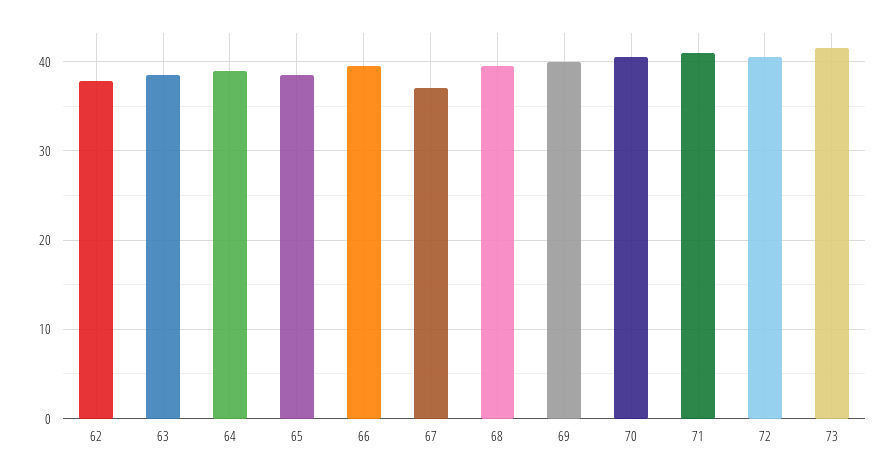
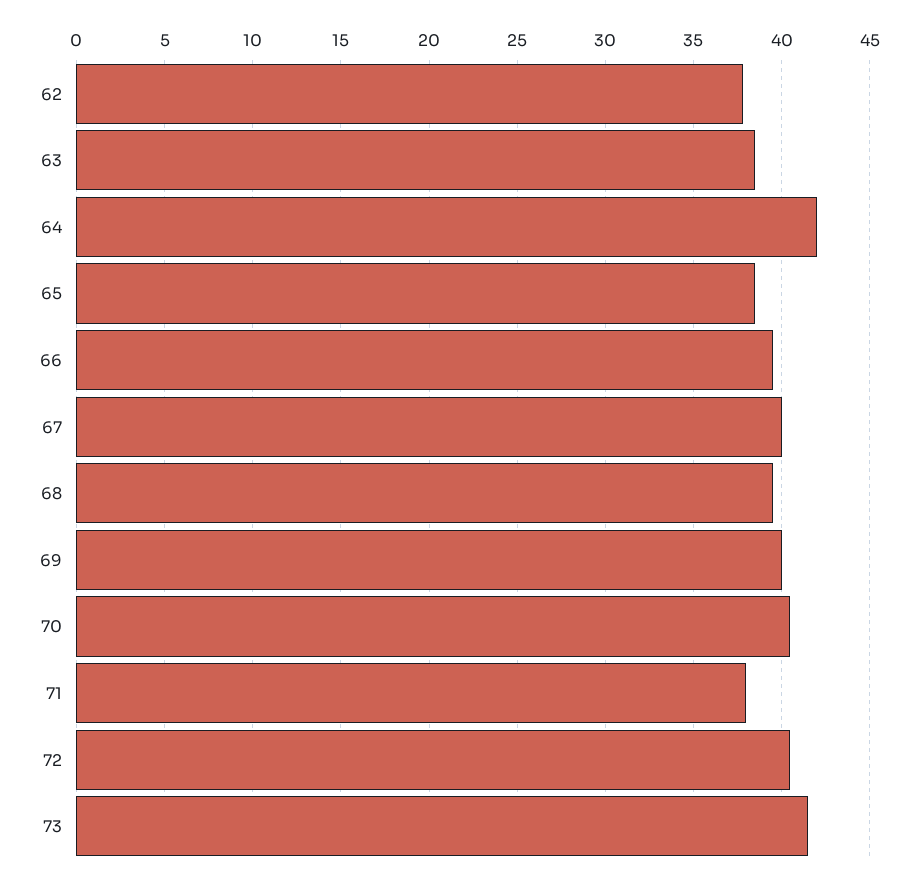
  {
    "62": 38,
    "63": 38.5,
-   "64": 39,
+   "64": 42,
    "65": 38.5,
    "66": 39.5,
-   "67": 37,
+   "67": 40,
    "68": 39.5,
    "69": 40,
    "70": 40.5,
-   "71": 41,
+   "71": 38,
    "72": 40.5,
    "73": 41.5
  }

